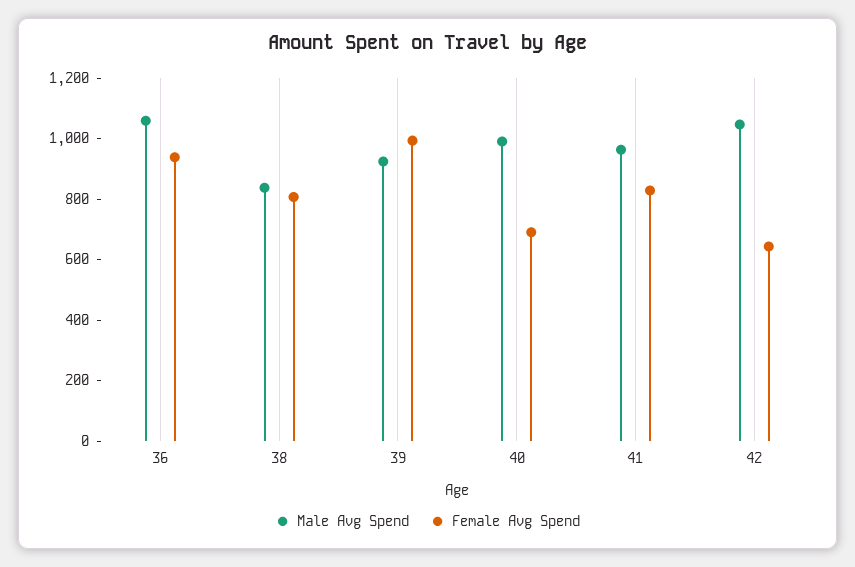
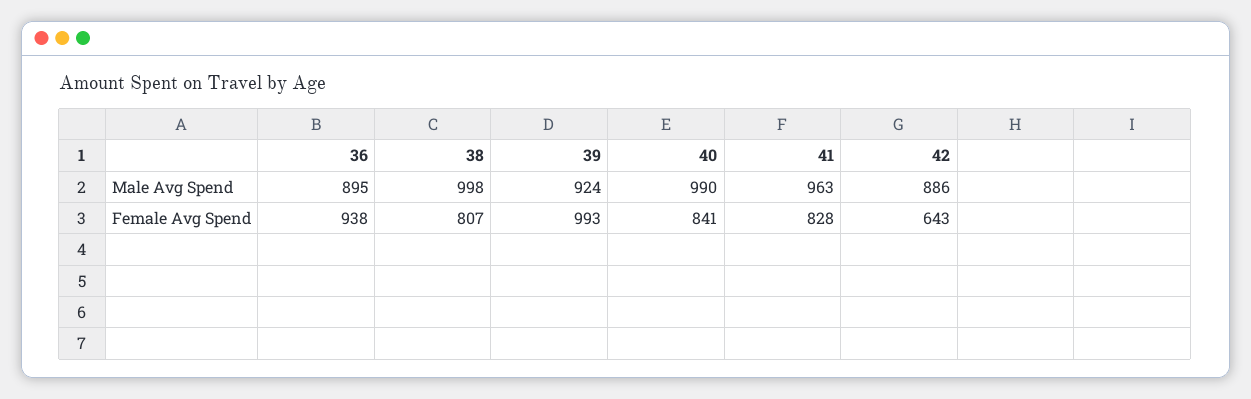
  {
    "Male Avg Spend": {
-     "36": 1050,
+     "36": 895,
-     "38": 850,
+     "38": 998,
      "39": 924,
      "40": 990,
      "41": 963,
-     "42": 1050
+     "42": 886
    },
    "Female Avg Spend": {
      "36": 938,
      "38": 807,
      "39": 993,
-     "40": 700,
+     "40": 841,
      "41": 828,
      "42": 643
    }
  }

